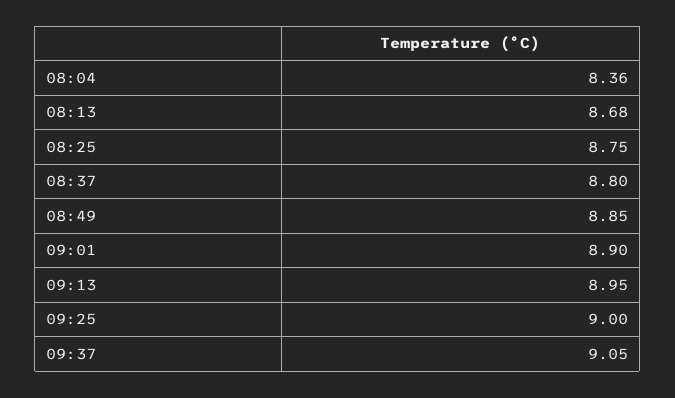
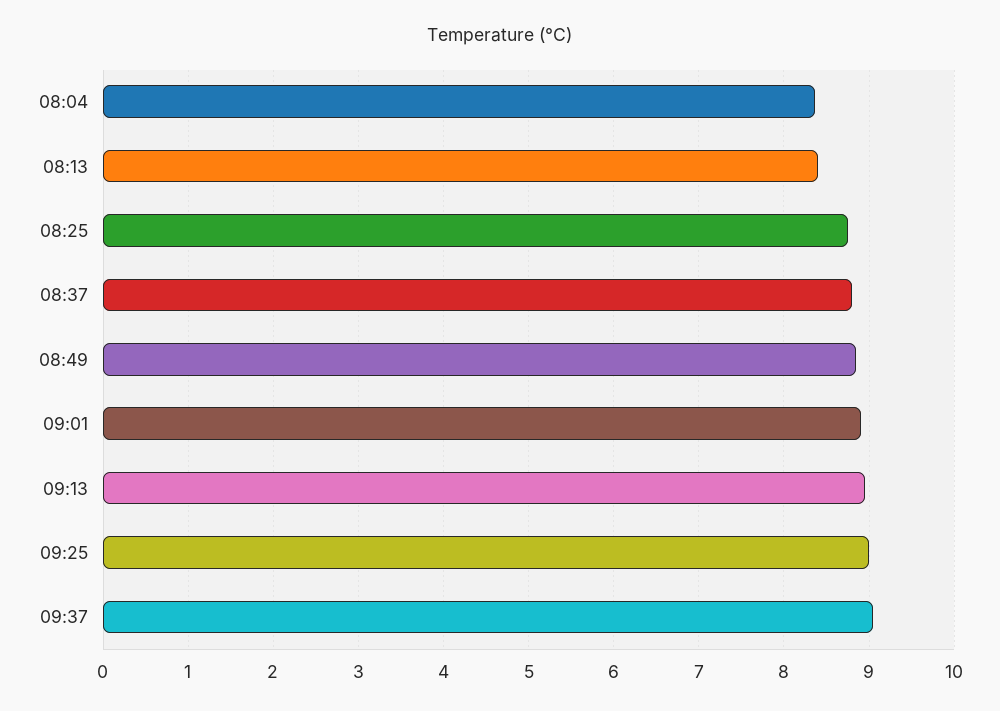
  {
    "08:04": 8.36,
-   "08:13": 8.68,
+   "08:13": 8.4,
    "08:25": 8.75,
    "08:37": 8.8,
    "08:49": 8.85,
    "09:01": 8.9,
    "09:13": 8.95,
    "09:25": 9,
    "09:37": 9.05
  }

